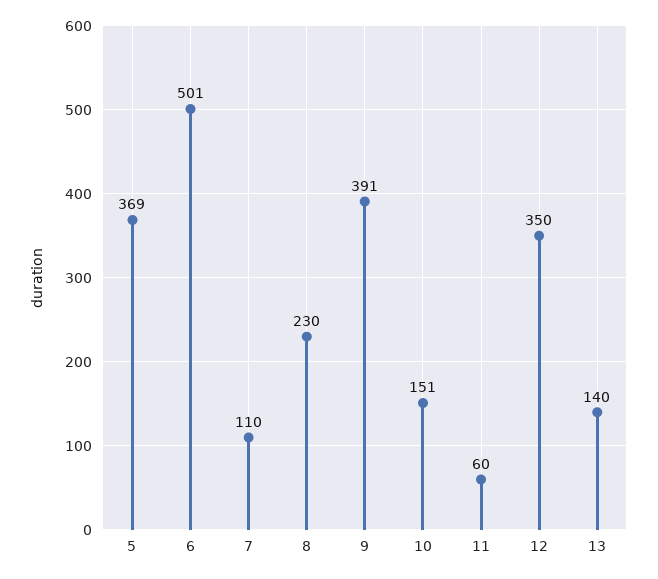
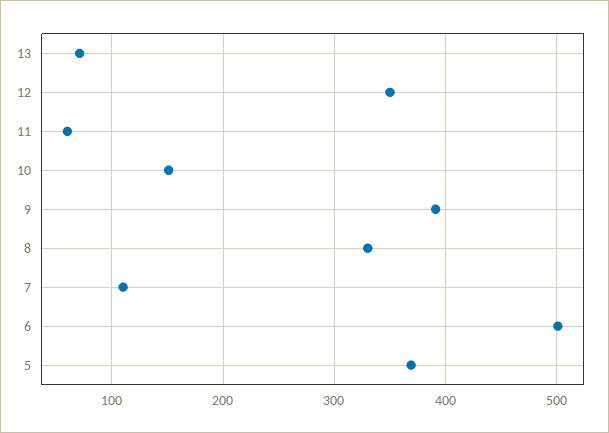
  {
    "5": 369,
    "6": 501,
    "7": 110,
-   "8": 230,
+   "8": 330,
    "9": 391,
    "10": 151,
    "11": 60,
    "12": 350,
-   "13": 140
+   "13": 70
  }

